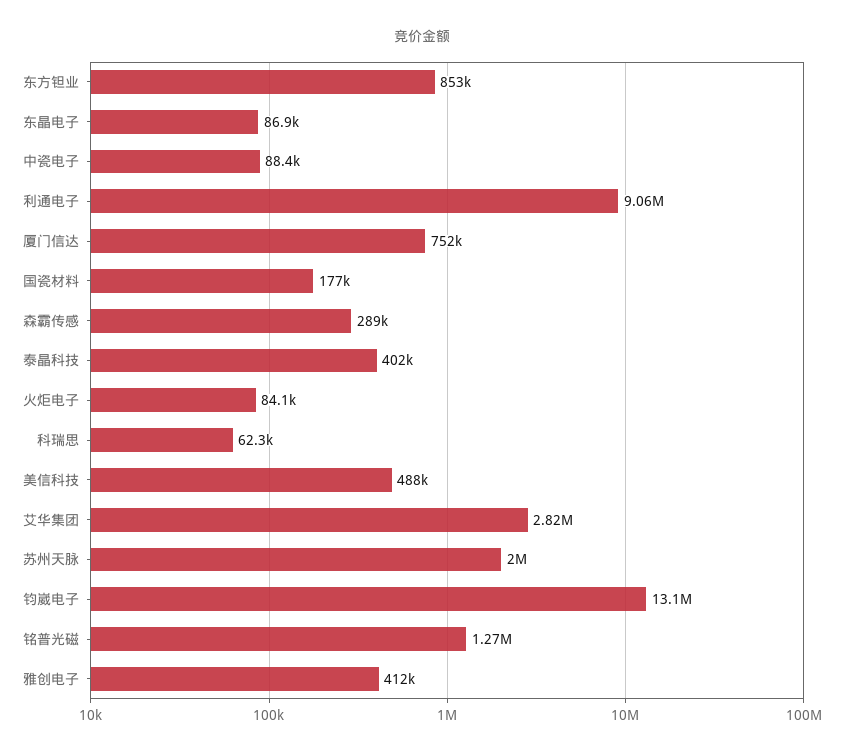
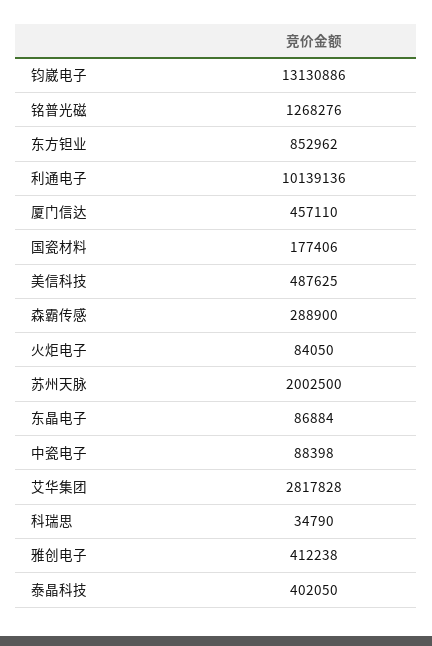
  {
    "东方钽业": 852962,
    "东晶电子": 86884,
    "中瓷电子": 88398,
-   "利通电子": 9060000,
+   "利通电子": 10139136,
-   "厦门信达": 752000,
+   "厦门信达": 457110,
    "国瓷材料": 177406,
    "森霸传感": 288900,
    "泰晶科技": 402050,
    "火炬电子": 84050,
-   "科瑞思": 62300,
+   "科瑞思": 34790,
    "美信科技": 487625,
    "艾华集团": 2817828,
    "苏州天脉": 2002500,
    "钧崴电子": 13130886,
    "铭普光磁": 1268276,
    "雅创电子": 412238
  }

